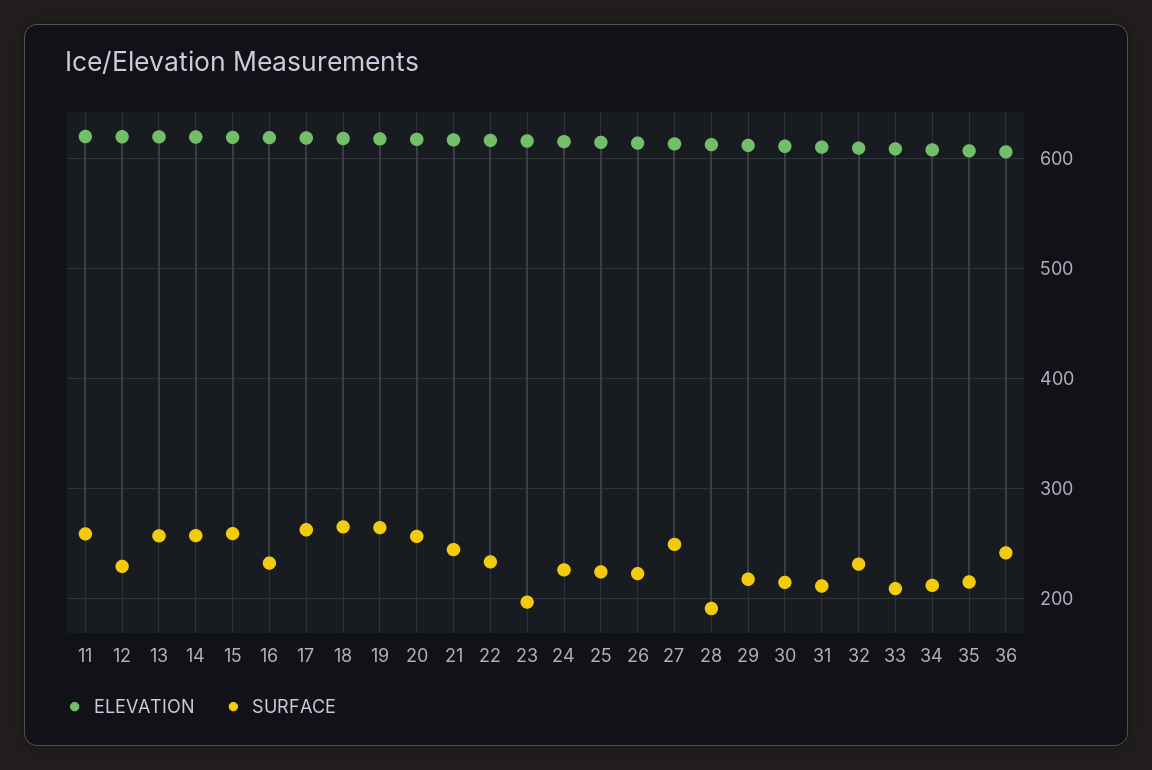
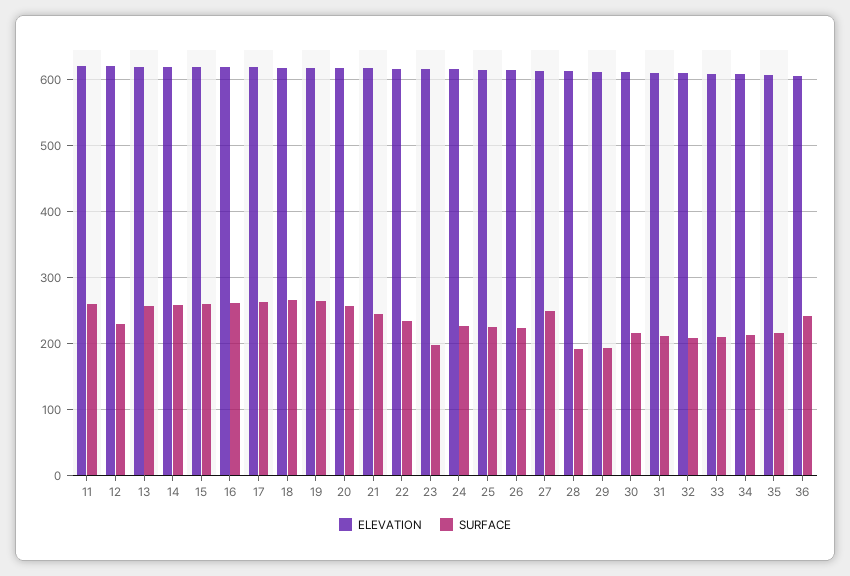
  {
    "ELEVATION": {
      "11": 620,
      "12": 620,
      "13": 620,
      "14": 620,
      "15": 620,
      "16": 620,
      "17": 620,
      "18": 620,
      "19": 620,
      "20": 620,
      "21": 620,
      "22": 620,
      "23": 620,
      "24": 620,
      "25": 610,
      "26": 610,
      "27": 610,
      "28": 610,
      "29": 610,
      "30": 610,
      "31": 610,
      "32": 610,
      "33": 610,
      "34": 610,
      "35": 610,
      "36": 610
    },
    "SURFACE": {
      "11": 260,
      "12": 230,
      "13": 260,
      "14": 260,
      "15": 260,
-     "16": 230,
+     "16": 260,
      "17": 260,
      "18": 270,
      "19": 260,
      "20": 260,
      "21": 240,
      "22": 230,
      "23": 200,
      "24": 230,
      "25": 220,
      "26": 220,
      "27": 250,
      "28": 190,
-     "29": 220,
+     "29": 190,
      "30": 220,
      "31": 210,
-     "32": 230,
+     "32": 210,
      "33": 210,
      "34": 210,
      "35": 220,
      "36": 240
    }
  }

